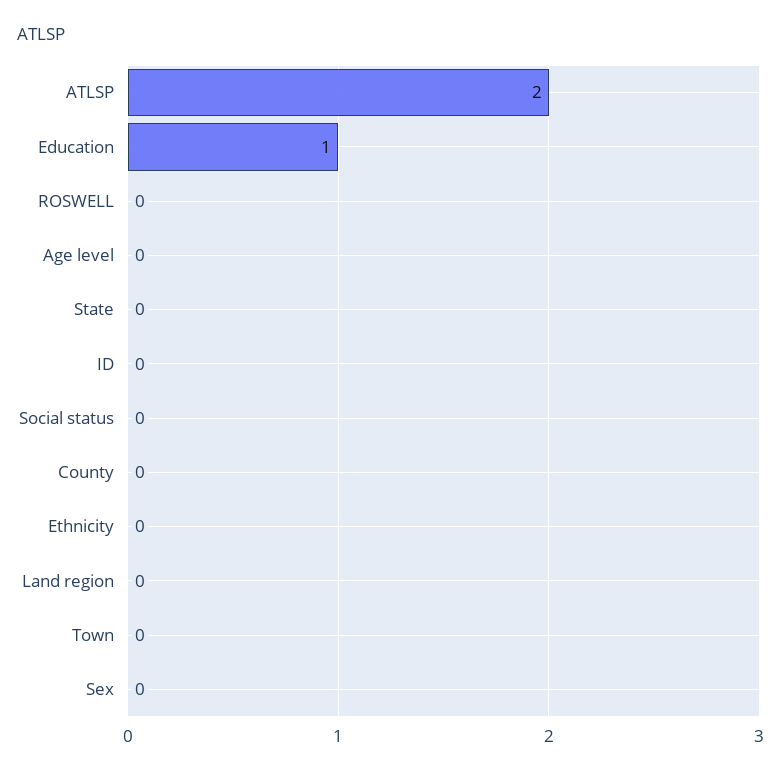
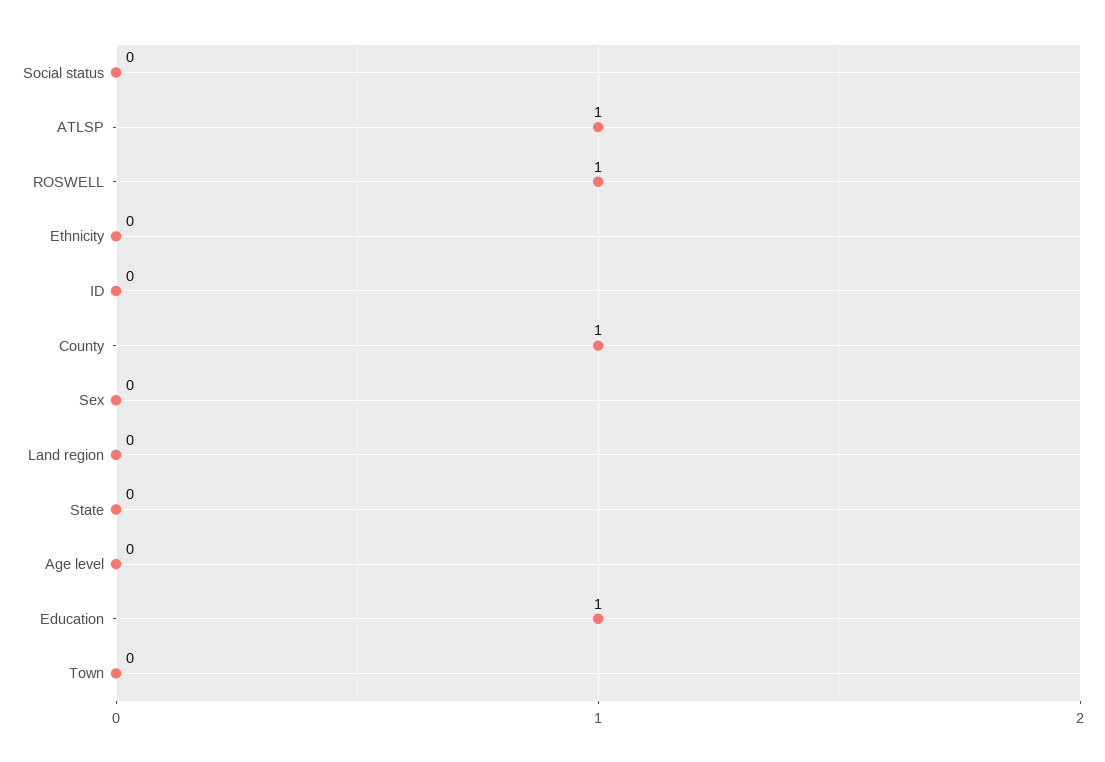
  {
-   "ATLSP": 2,
+   "ATLSP": 1,
    "Education": 1,
-   "ROSWELL": 0,
+   "ROSWELL": 1,
    "Age level": 0,
    "State": 0,
    "ID": 0,
    "Social status": 0,
-   "County": 0,
+   "County": 1,
    "Ethnicity": 0,
    "Land region": 0,
    "Town": 0,
    "Sex": 0
  }

